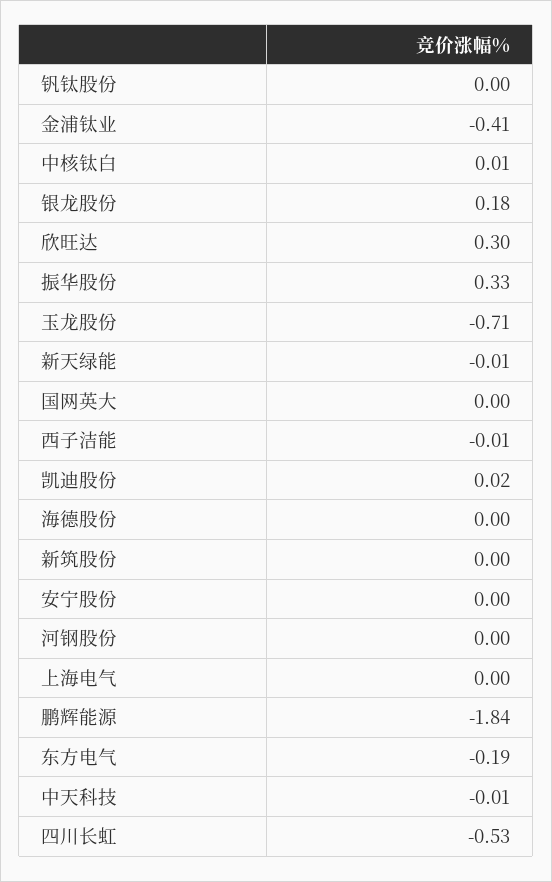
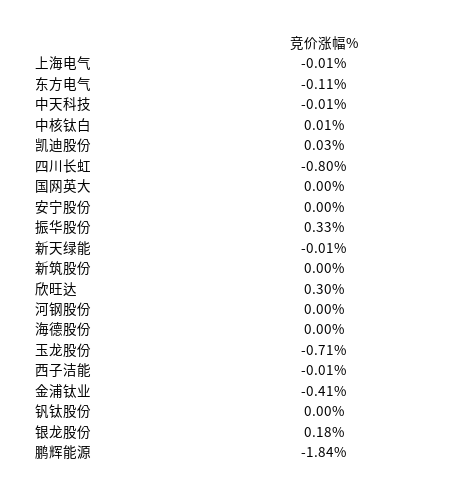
  {
    "钒钛股份": 0,
    "金浦钛业": -0.41,
    "中核钛白": 0.01,
    "银龙股份": 0.18,
    "欣旺达": 0.3,
    "振华股份": 0.33,
    "玉龙股份": -0.71,
    "新天绿能": -0.01,
    "国网英大": 0,
    "西子洁能": -0.01,
-   "凯迪股份": 0.02,
+   "凯迪股份": 0.03,
    "海德股份": 0,
    "新筑股份": 0,
    "安宁股份": 0,
    "河钢股份": 0,
-   "上海电气": 0,
+   "上海电气": -0.01,
    "鹏辉能源": -1.84,
-   "东方电气": -0.19,
+   "东方电气": -0.11,
    "中天科技": -0.01,
-   "四川长虹": -0.53
+   "四川长虹": -0.8
  }

